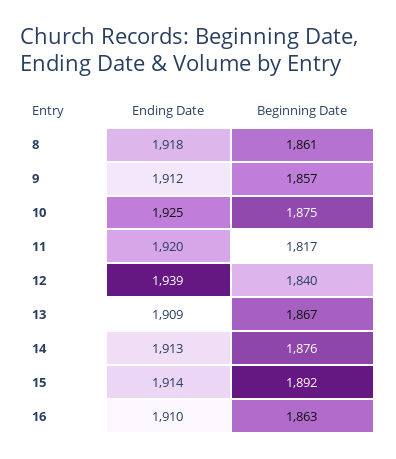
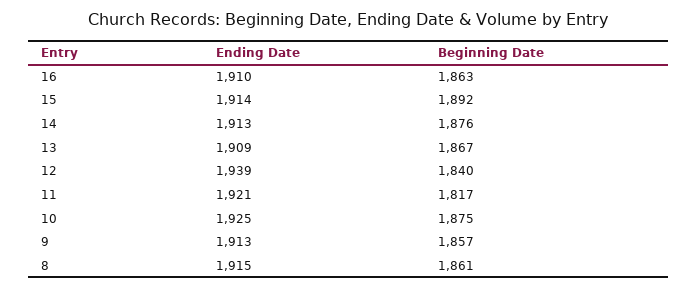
  {
    "Ending Date": {
-     "8": 1918,
+     "8": 1915,
-     "9": 1912,
+     "9": 1913,
      "10": 1925,
-     "11": 1920,
+     "11": 1921,
      "12": 1939,
      "13": 1909,
      "14": 1913,
      "15": 1914,
      "16": 1910
    },
    "Beginning Date": {
      "8": 1861,
      "9": 1857,
      "10": 1875,
      "11": 1817,
      "12": 1840,
      "13": 1867,
      "14": 1876,
      "15": 1892,
      "16": 1863
    }
  }

